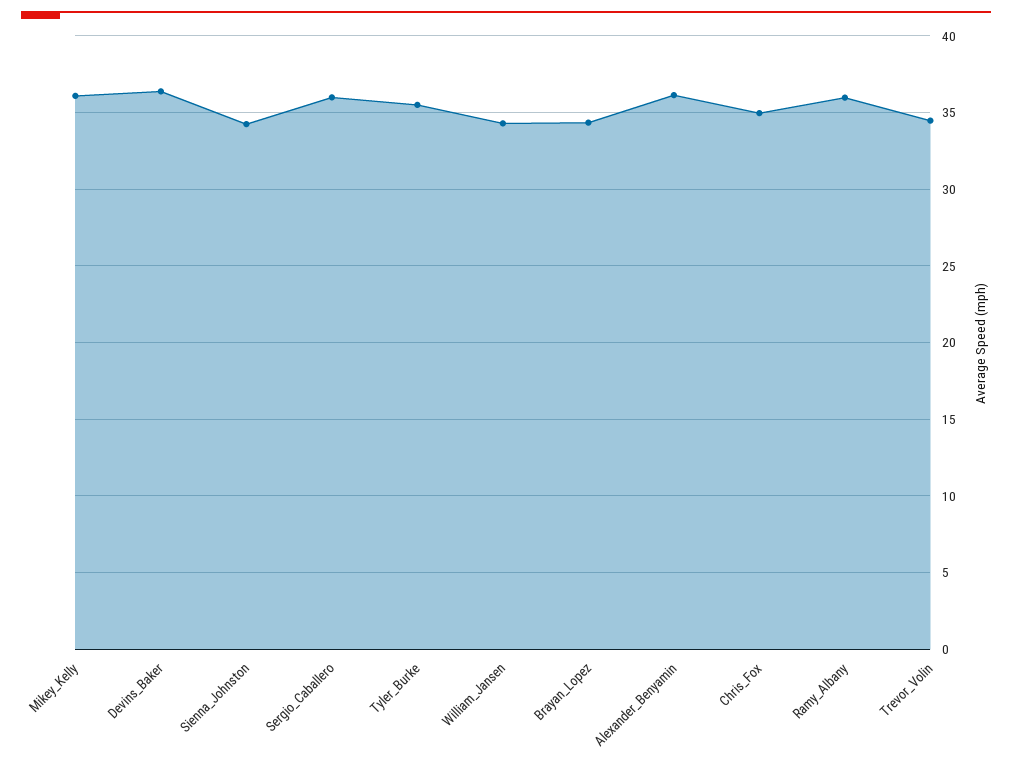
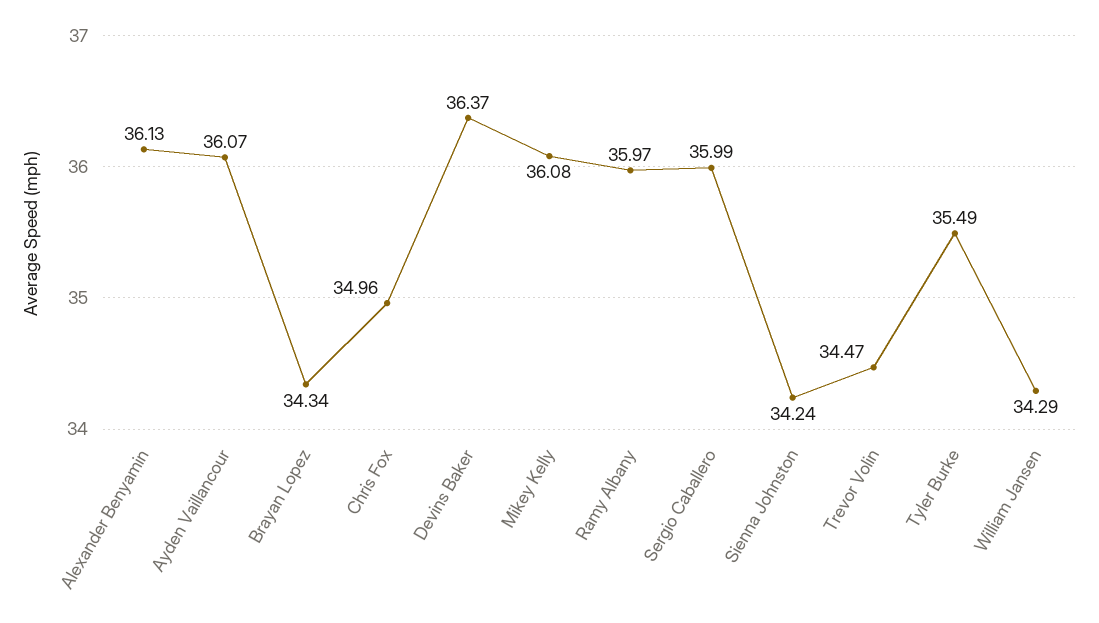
  {
    "Mikey_Kelly": 36.08,
    "Devins_Baker": 36.37,
    "Sienna_Johnston": 34.24,
    "Sergio_Caballero": 35.99,
    "Tyler_Burke": 35.49,
    "William_Jansen": 34.29,
    "Brayan_Lopez": 34.34,
    "Alexander_Benyamin": 36.13,
    "Chris_Fox": 34.96,
    "Ramy_Albany": 35.97,
-   "Trevor_Volin": 34.47
+   "Trevor_Volin": 34.47,
+   "Ayden Vaillancour": 36.07
  }

